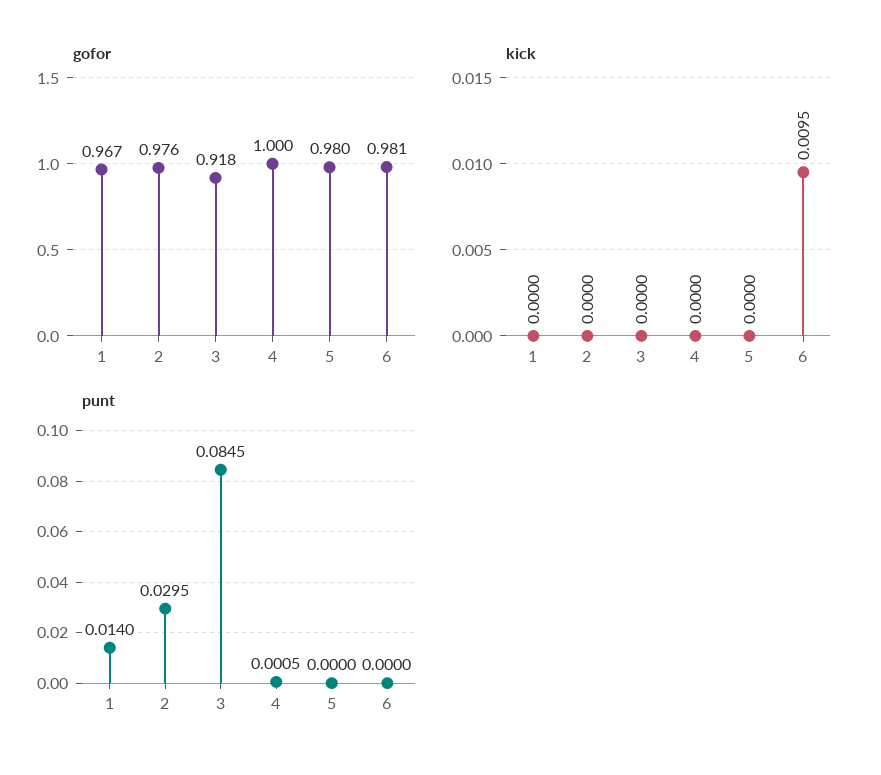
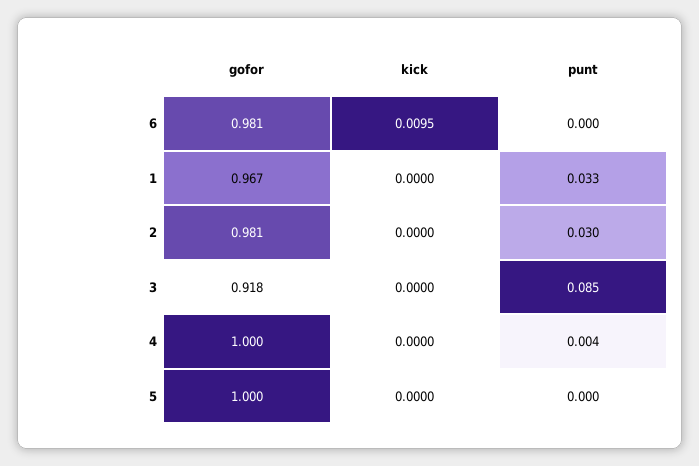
  {
    "gofor": {
      "1": 0.967,
-     "2": 0.976,
+     "2": 0.981,
      "3": 0.918,
      "4": 1,
-     "5": 0.98,
+     "5": 1,
      "6": 0.981
    },
    "kick": {
      "1": 0,
      "2": 0,
      "3": 0,
      "4": 0,
      "5": 0,
      "6": 0.0095
    },
    "punt": {
-     "1": 0.014,
+     "1": 0.033,
      "2": 0.0295,
      "3": 0.0845,
-     "4": 0.0005,
+     "4": 0.004,
      "5": 0,
      "6": 0
    }
  }

